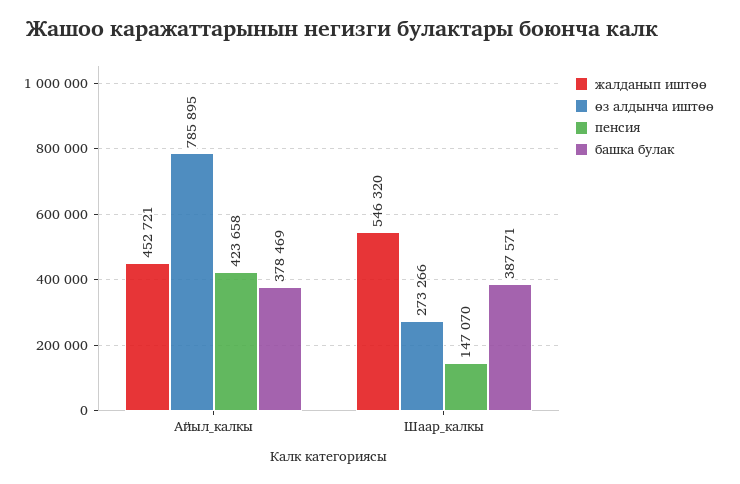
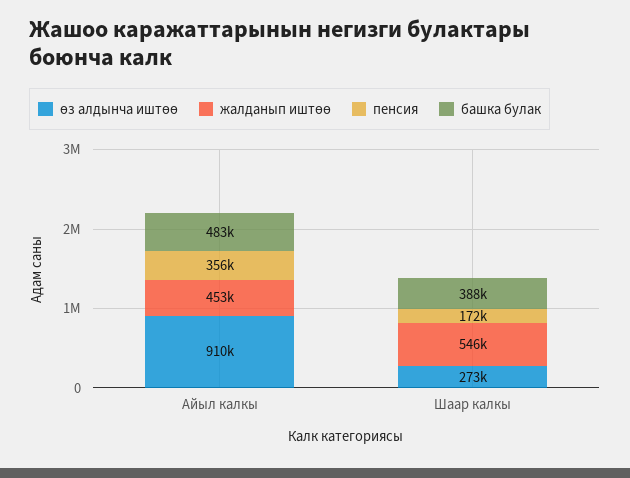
  {
    "жалданып иштөө": {
      "Айыл_калкы": 452721,
      "Шаар_калкы": 546320
    },
    "өз алдынча иштөө": {
-     "Айыл_калкы": 785895,
+     "Айыл_калкы": 910000,
      "Шаар_калкы": 273266
    },
    "пенсия": {
-     "Айыл_калкы": 423658,
+     "Айыл_калкы": 356000,
-     "Шаар_калкы": 147070
+     "Шаар_калкы": 172000
    },
    "башка булак": {
-     "Айыл_калкы": 378469,
+     "Айыл_калкы": 483000,
      "Шаар_калкы": 387571
    }
  }

